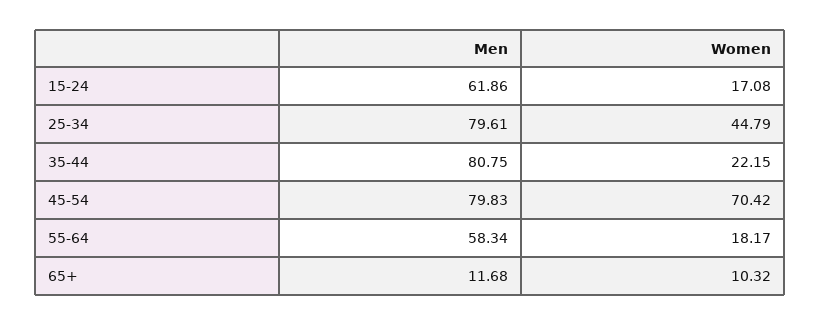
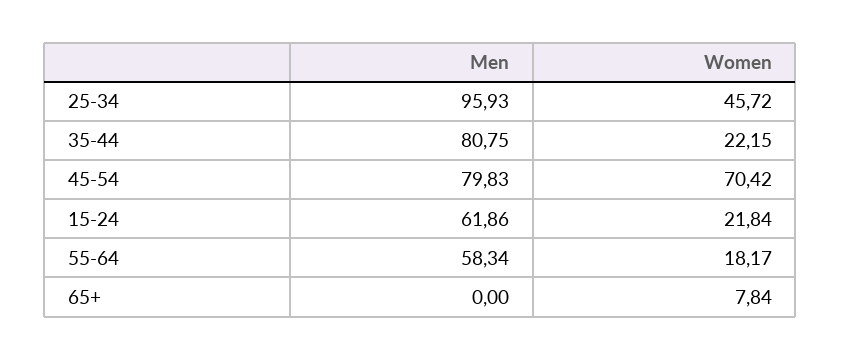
  {
    "Men": {
      "15-24": 61.86,
-     "25-34": 79.61,
+     "25-34": 95.93,
      "35-44": 80.75,
      "45-54": 79.83,
      "55-64": 58.34,
-     "65+": 11.68
+     "65+": 0
    },
    "Women": {
-     "15-24": 17.08,
+     "15-24": 21.84,
-     "25-34": 44.79,
+     "25-34": 45.72,
      "35-44": 22.15,
      "45-54": 70.42,
      "55-64": 18.17,
-     "65+": 10.32
+     "65+": 7.84
    }
  }

